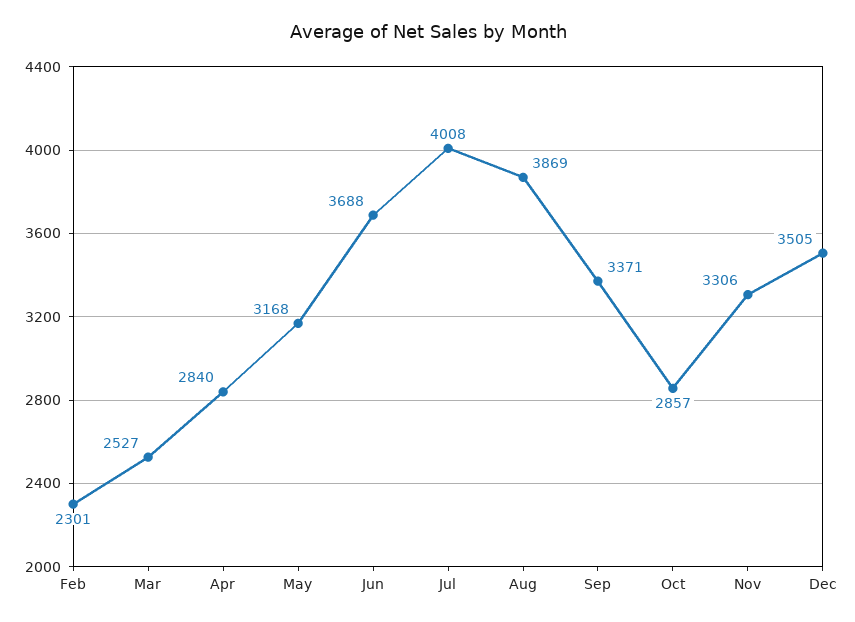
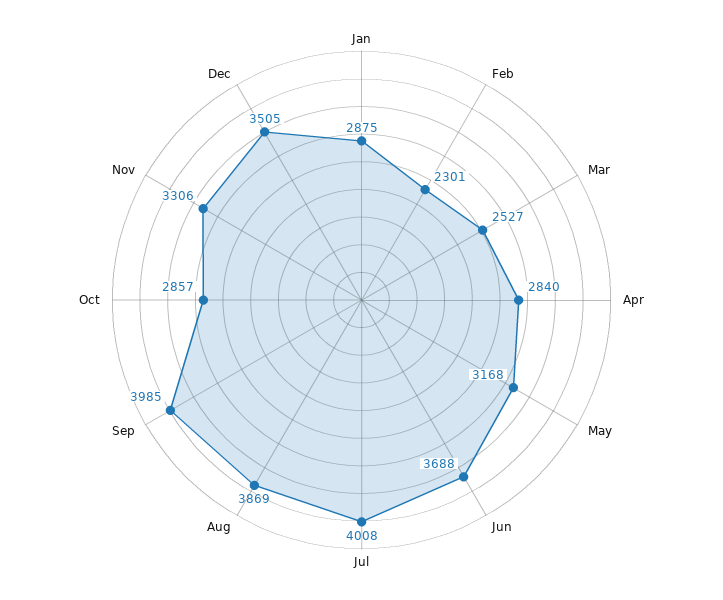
  {
    "Feb": 2301,
    "Mar": 2527,
    "Apr": 2840,
    "May": 3168,
    "Jun": 3688,
    "Jul": 4008,
    "Aug": 3869,
-   "Sep": 3371,
+   "Sep": 3985,
    "Oct": 2857,
    "Nov": 3306,
-   "Dec": 3505
+   "Dec": 3505,
+   "Jan": 2875
  }

